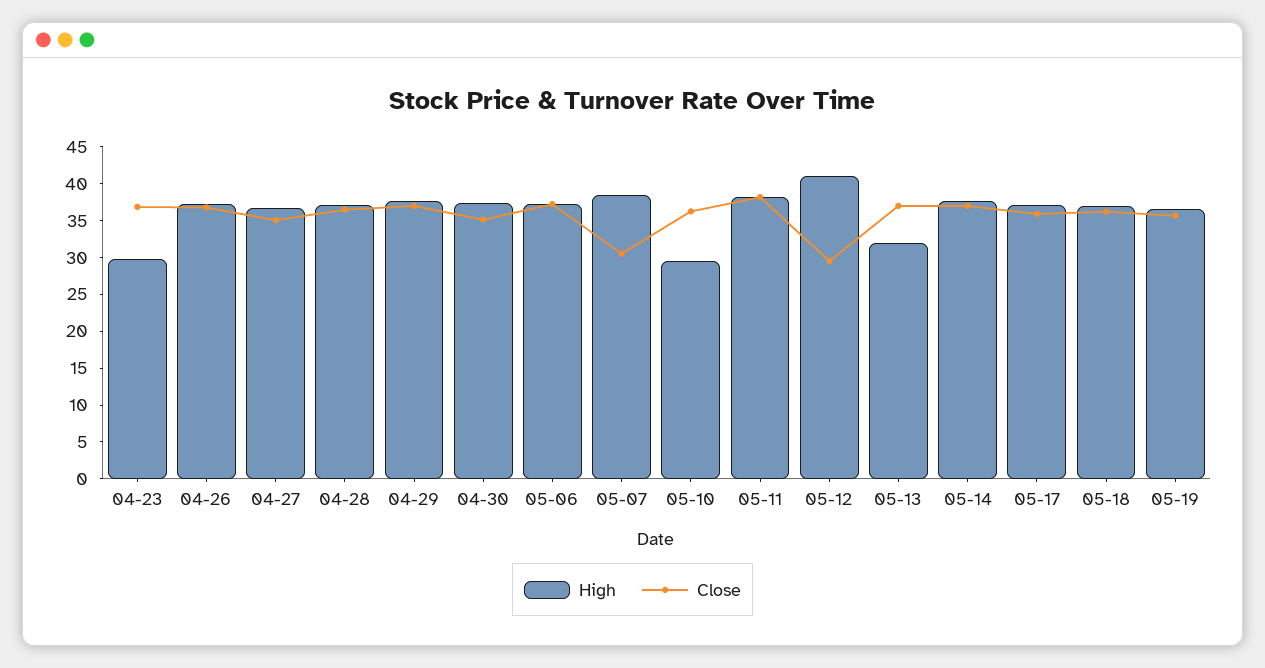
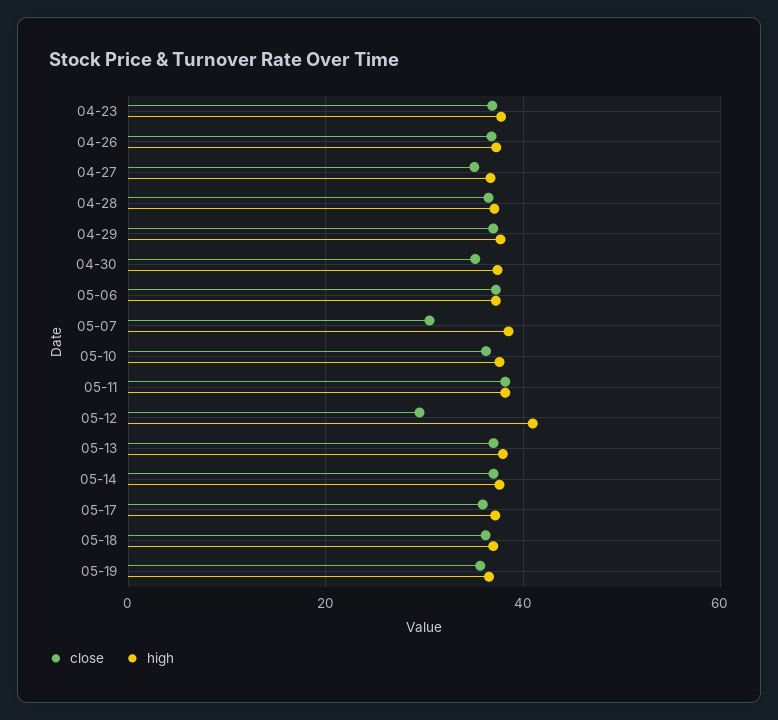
  {
    "High": {
-     "04-23": 30,
+     "04-23": 38,
      "04-26": 38,
      "04-27": 36,
      "04-28": 38,
      "04-29": 38,
      "04-30": 38,
      "05-06": 38,
      "05-07": 38,
-     "05-10": 30,
+     "05-10": 38,
      "05-11": 38,
      "05-12": 40,
-     "05-13": 32.5,
+     "05-13": 38,
      "05-14": 38,
      "05-17": 38,
      "05-18": 36,
      "05-19": 36
    },
    "Close": {
      "04-23": 36,
      "04-26": 36,
      "04-27": 36,
      "04-28": 36,
      "04-29": 36,
      "04-30": 36,
      "05-06": 38,
      "05-07": 30,
      "05-10": 36,
      "05-11": 38,
      "05-12": 30,
      "05-13": 38,
      "05-14": 36,
      "05-17": 36,
      "05-18": 36,
      "05-19": 36
    }
  }

